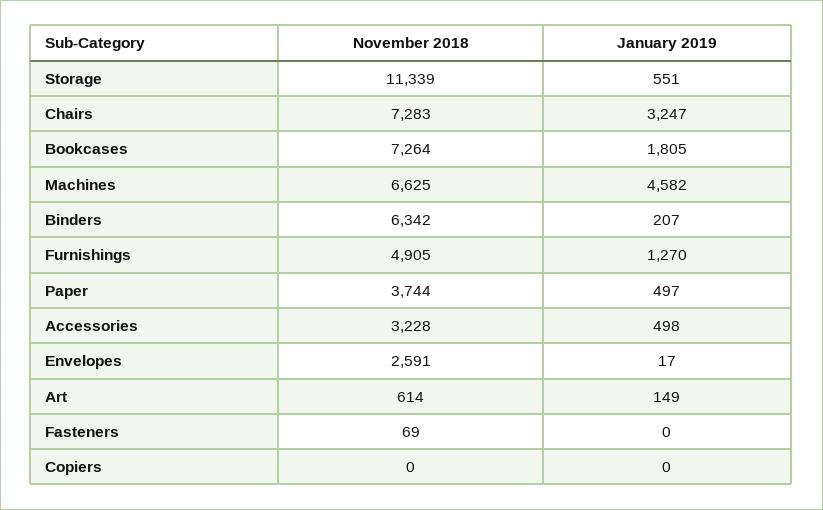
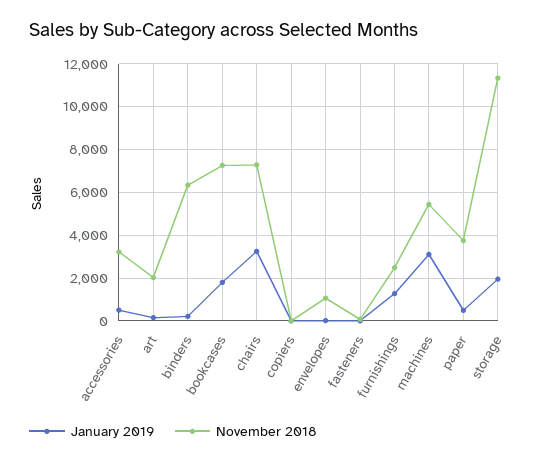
  {
    "November 2018": {
      "Storage": 11339,
      "Chairs": 7283,
      "Bookcases": 7264,
-     "Machines": 6625,
+     "Machines": 5500,
      "Binders": 6342,
-     "Furnishings": 4905,
+     "Furnishings": 2500,
      "Paper": 3744,
      "Accessories": 3228,
-     "Envelopes": 2591,
+     "Envelopes": 1000,
-     "Art": 614,
+     "Art": 2000,
      "Fasteners": 69,
      "Copiers": 0
    },
    "January 2019": {
-     "Storage": 551,
+     "Storage": 2000,
      "Chairs": 3247,
      "Bookcases": 1805,
-     "Machines": 4582,
+     "Machines": 3000,
      "Binders": 207,
      "Furnishings": 1270,
      "Paper": 497,
      "Accessories": 498,
      "Envelopes": 17,
      "Art": 149,
      "Fasteners": 0,
      "Copiers": 0
    }
  }

